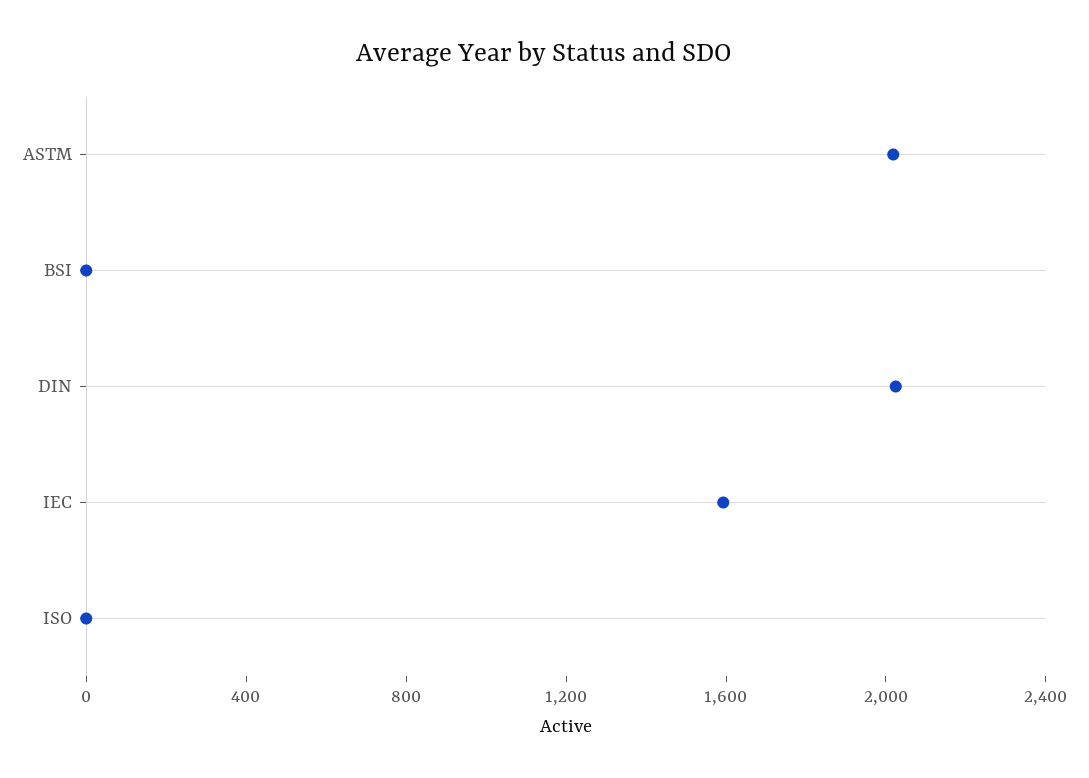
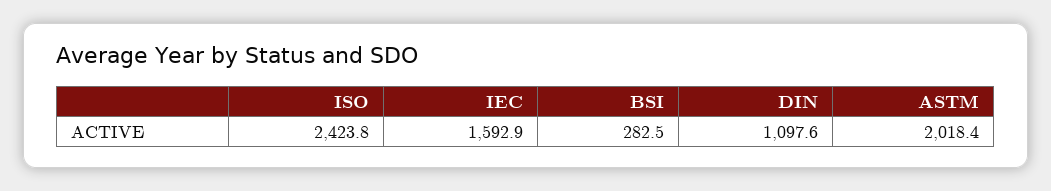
  {
    "ASTM": 2018.4,
-   "BSI": 0,
+   "BSI": 282.5,
-   "DIN": 2000,
+   "DIN": 1097.6,
    "IEC": 1592.9,
-   "ISO": 0
+   "ISO": 2423.8
  }

